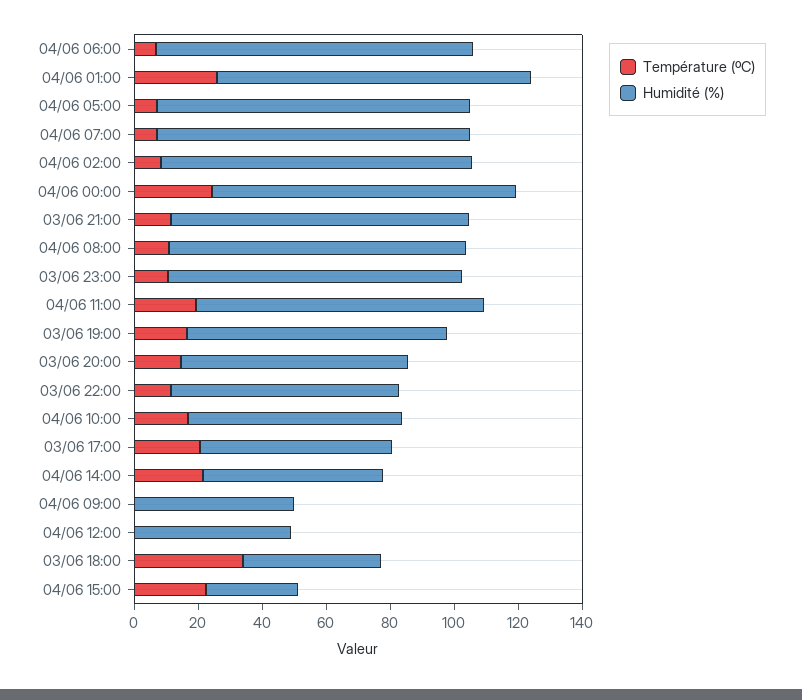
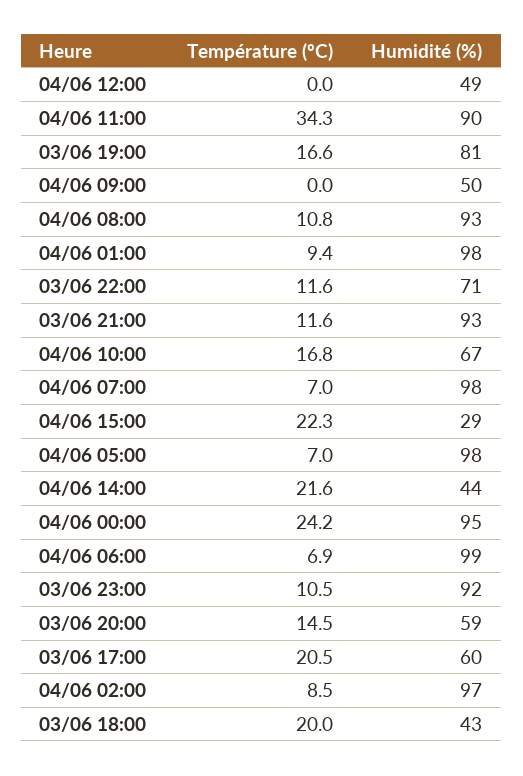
  {
    "Température (ºC)": {
      "04/06 06:00": 6.9,
-     "04/06 01:00": 25,
+     "04/06 01:00": 9.4,
      "04/06 05:00": 7,
      "04/06 07:00": 7,
      "04/06 02:00": 8.5,
      "04/06 00:00": 24.2,
      "03/06 21:00": 11.6,
      "04/06 08:00": 10.8,
      "03/06 23:00": 10.5,
-     "04/06 11:00": 20,
+     "04/06 11:00": 34.3,
      "03/06 19:00": 16.6,
      "03/06 20:00": 14.5,
      "03/06 22:00": 11.6,
      "04/06 10:00": 16.8,
      "03/06 17:00": 20.5,
      "04/06 14:00": 21.6,
      "04/06 09:00": 0,
      "04/06 12:00": 0,
-     "03/06 18:00": 35,
+     "03/06 18:00": 20,
      "04/06 15:00": 22.3
    },
    "Humidité (%)": {
      "04/06 06:00": 99,
      "04/06 01:00": 98,
      "04/06 05:00": 98,
      "04/06 07:00": 98,
      "04/06 02:00": 97,
      "04/06 00:00": 95,
      "03/06 21:00": 93,
      "04/06 08:00": 93,
      "03/06 23:00": 92,
      "04/06 11:00": 90,
      "03/06 19:00": 81,
-     "03/06 20:00": 70,
+     "03/06 20:00": 59,
      "03/06 22:00": 71,
      "04/06 10:00": 67,
      "03/06 17:00": 60,
-     "04/06 14:00": 55,
+     "04/06 14:00": 44,
      "04/06 09:00": 50,
      "04/06 12:00": 49,
      "03/06 18:00": 43,
      "04/06 15:00": 29
    }
  }

